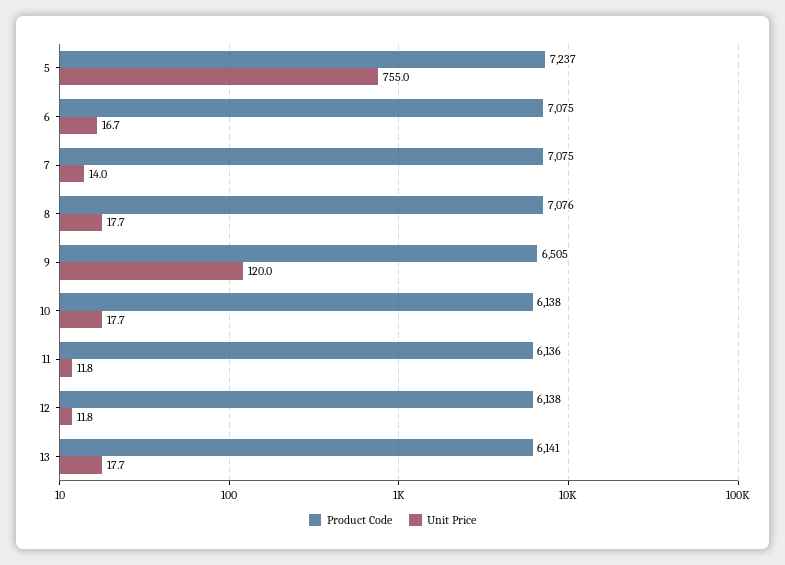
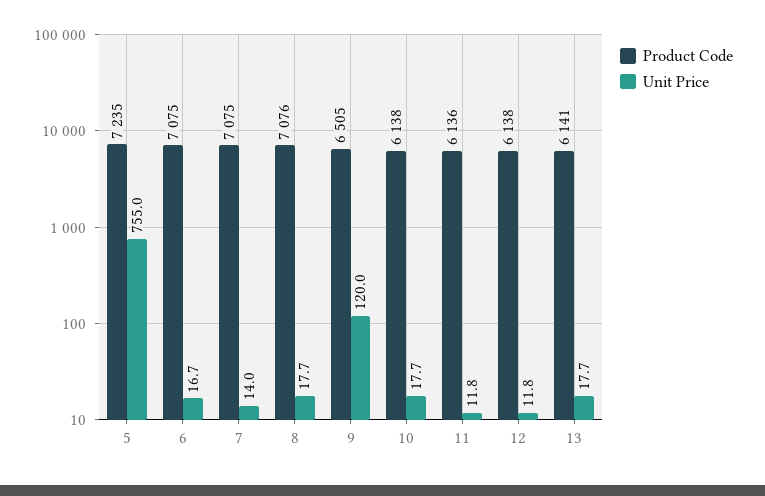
  {
    "Product Code": {
-     "5": 7237,
+     "5": 7235,
      "6": 7075,
      "7": 7075,
      "8": 7076,
      "9": 6505,
      "10": 6138,
      "11": 6136,
      "12": 6138,
      "13": 6141
    },
    "Unit Price": {
      "5": 755,
      "6": 16.7,
      "7": 14,
      "8": 17.7,
      "9": 120,
      "10": 17.7,
      "11": 11.8,
      "12": 11.8,
      "13": 17.7
    }
  }

